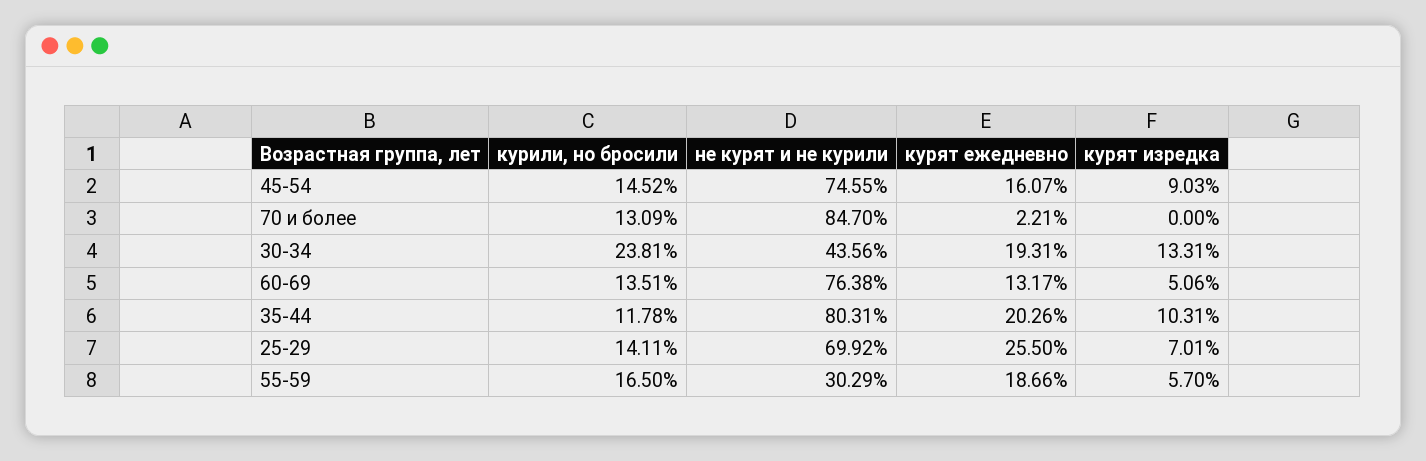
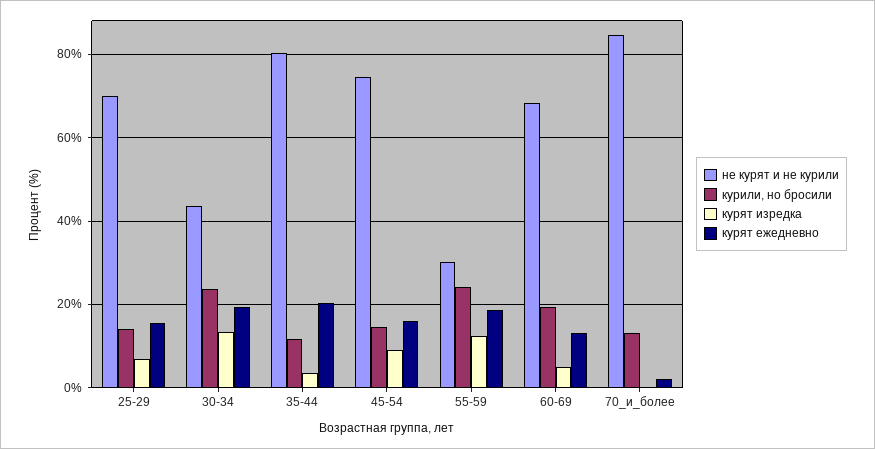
  {
    "курили, но бросили": {
      "45-54": 14.52,
      "70 и более": 13.09,
      "30-34": 23.81,
-     "60-69": 13.51,
+     "60-69": 20,
      "35-44": 11.78,
      "25-29": 14.11,
-     "55-59": 16.5
+     "55-59": 24
    },
    "не курят и не курили": {
      "45-54": 74.55,
      "70 и более": 84.7,
      "30-34": 43.56,
-     "60-69": 76.38,
+     "60-69": 68,
      "35-44": 80.31,
      "25-29": 69.92,
      "55-59": 30.29
    },
    "курят ежедневно": {
      "45-54": 16.07,
      "70 и более": 2.21,
      "30-34": 19.31,
      "60-69": 13.17,
      "35-44": 20.26,
-     "25-29": 25.5,
+     "25-29": 16,
      "55-59": 18.66
    },
    "курят изредка": {
      "45-54": 9.03,
      "70 и более": 0,
      "30-34": 13.31,
      "60-69": 5.06,
-     "35-44": 10.31,
+     "35-44": 4,
      "25-29": 7.01,
-     "55-59": 5.7
+     "55-59": 12
    }
  }

